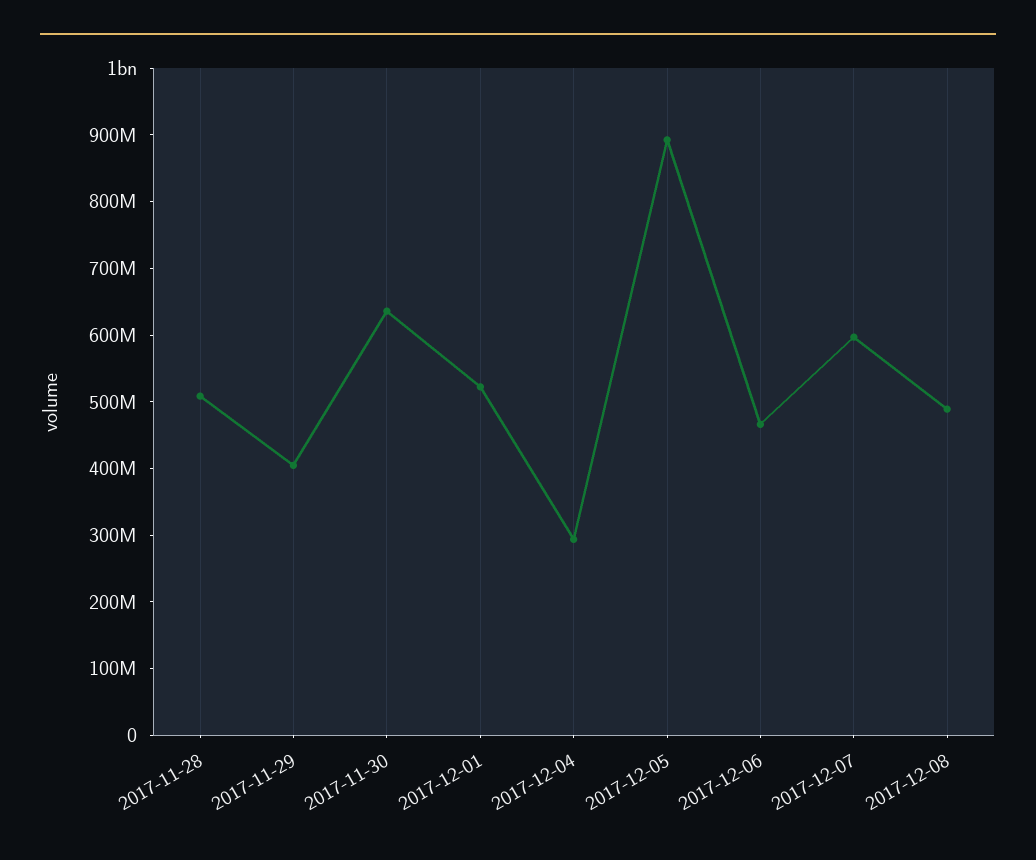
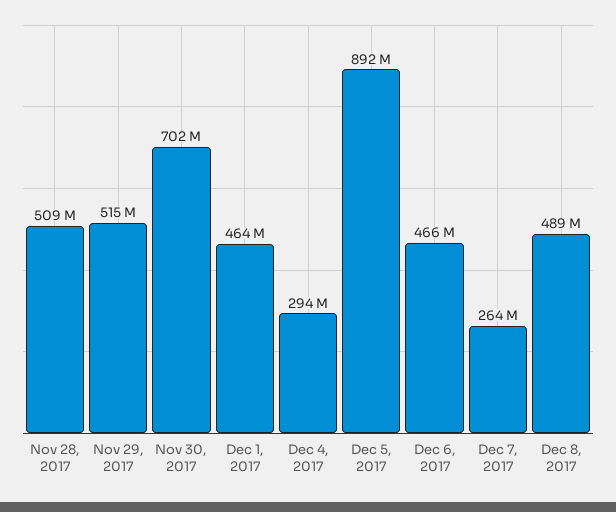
  {
    "2017-11-28": 509000000,
-   "2017-11-29": 400000000,
+   "2017-11-29": 515000000,
-   "2017-11-30": 640000000,
+   "2017-11-30": 702000000,
-   "2017-12-01": 520000000,
+   "2017-12-01": 464000000,
    "2017-12-04": 294000000,
    "2017-12-05": 892000000,
    "2017-12-06": 466000000,
-   "2017-12-07": 600000000,
+   "2017-12-07": 264000000,
    "2017-12-08": 489000000
  }

